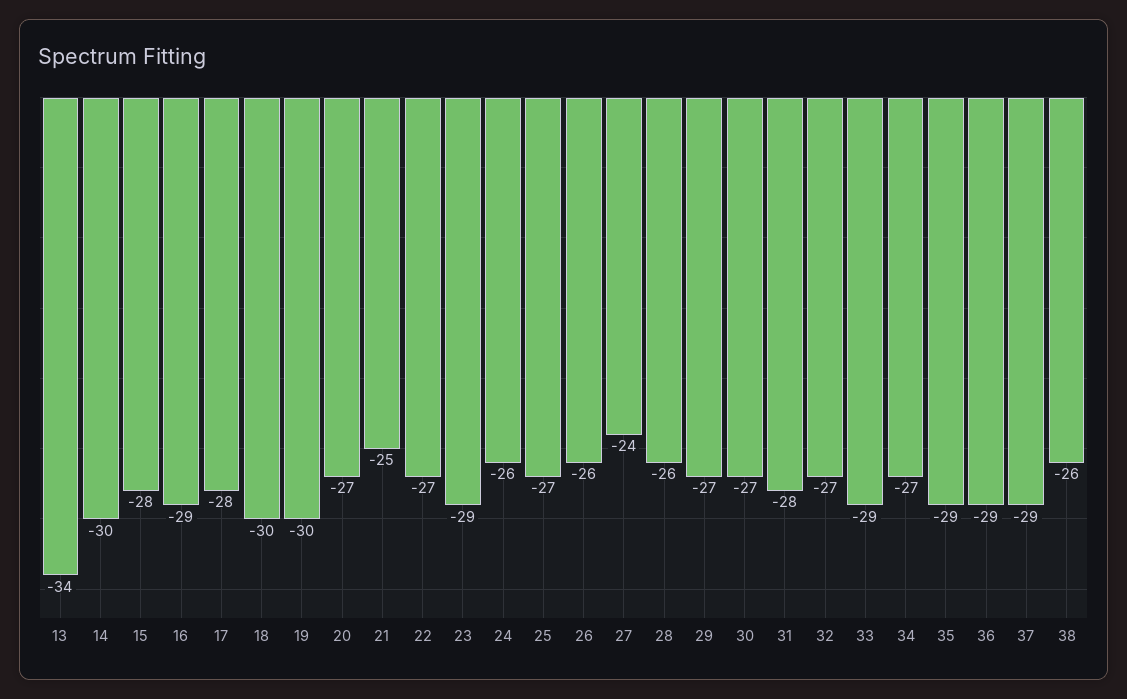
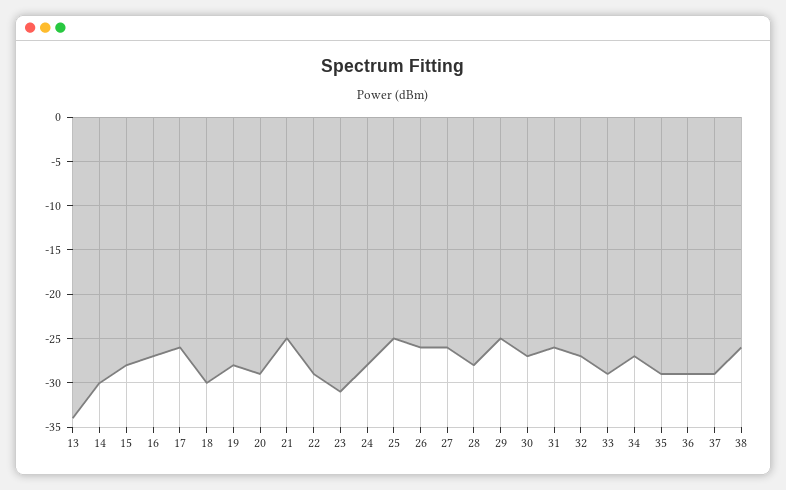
  {
    "13": -34,
    "14": -30,
    "15": -28,
-   "16": -29,
+   "16": -27,
-   "17": -28,
+   "17": -26,
    "18": -30,
-   "19": -30,
+   "19": -28,
-   "20": -27,
+   "20": -29,
    "21": -25,
-   "22": -27,
+   "22": -29,
-   "23": -29,
+   "23": -31,
-   "24": -26,
+   "24": -28,
-   "25": -27,
+   "25": -25,
    "26": -26,
-   "27": -24,
+   "27": -26,
-   "28": -26,
+   "28": -28,
-   "29": -27,
+   "29": -25,
    "30": -27,
-   "31": -28,
+   "31": -26,
    "32": -27,
    "33": -29,
    "34": -27,
    "35": -29,
    "36": -29,
    "37": -29,
    "38": -26
  }

